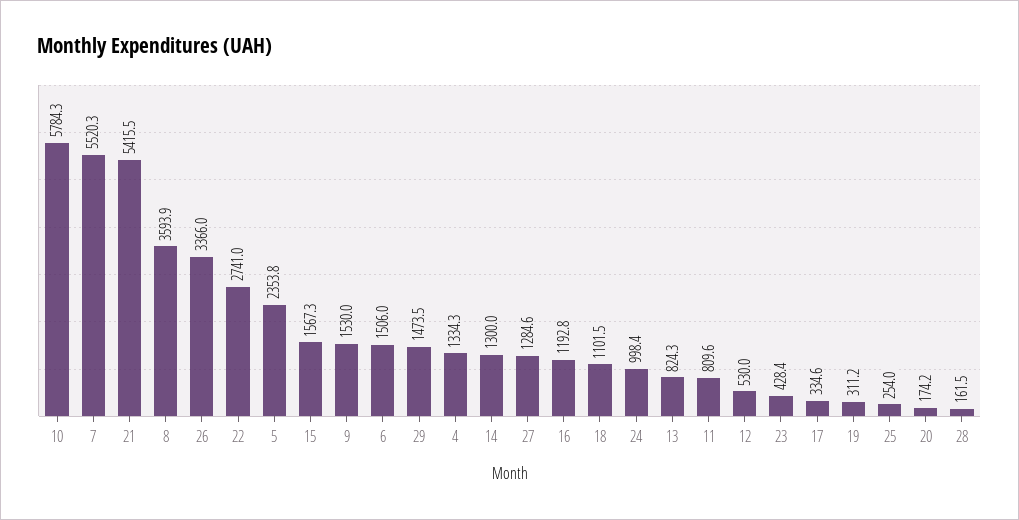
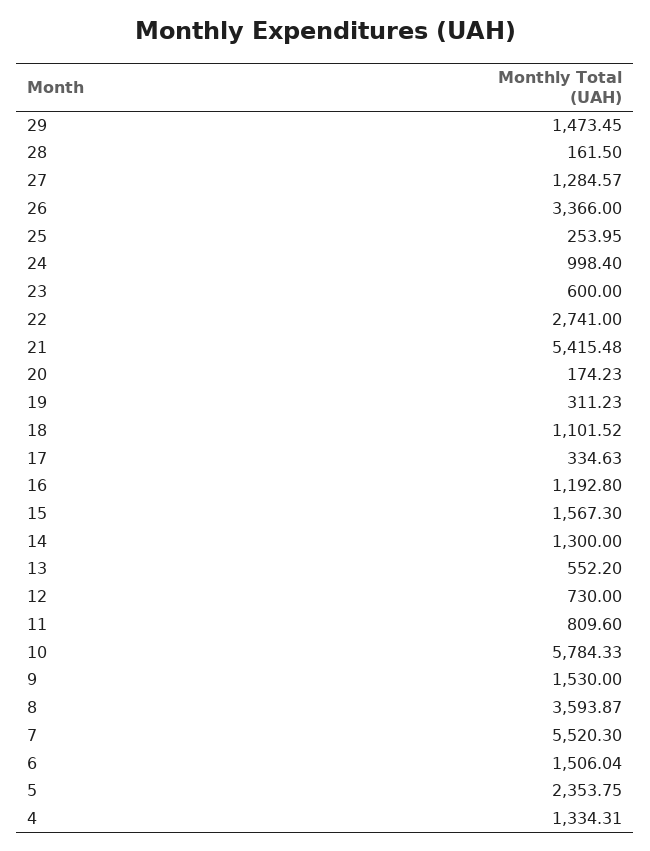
  {
    "10": 5784.33,
    "7": 5520.3,
    "21": 5415.48,
    "8": 3593.87,
    "26": 3366,
    "22": 2741,
    "5": 2353.75,
    "15": 1567.3,
    "9": 1530,
    "6": 1506.04,
    "29": 1473.45,
    "4": 1334.31,
    "14": 1300,
    "27": 1284.57,
    "16": 1192.8,
    "18": 1101.52,
    "24": 998.4,
-   "13": 824.3,
+   "13": 552.2,
    "11": 809.6,
-   "12": 530,
+   "12": 730,
-   "23": 428.4,
+   "23": 600,
    "17": 334.63,
    "19": 311.23,
    "25": 253.95,
    "20": 174.23,
    "28": 161.5
  }

